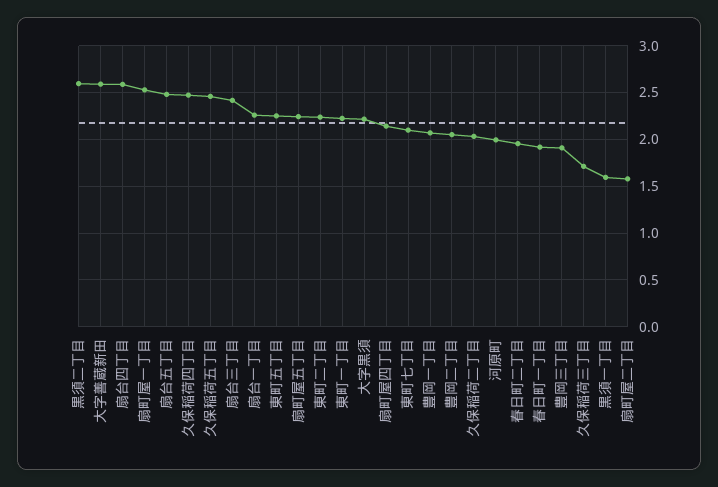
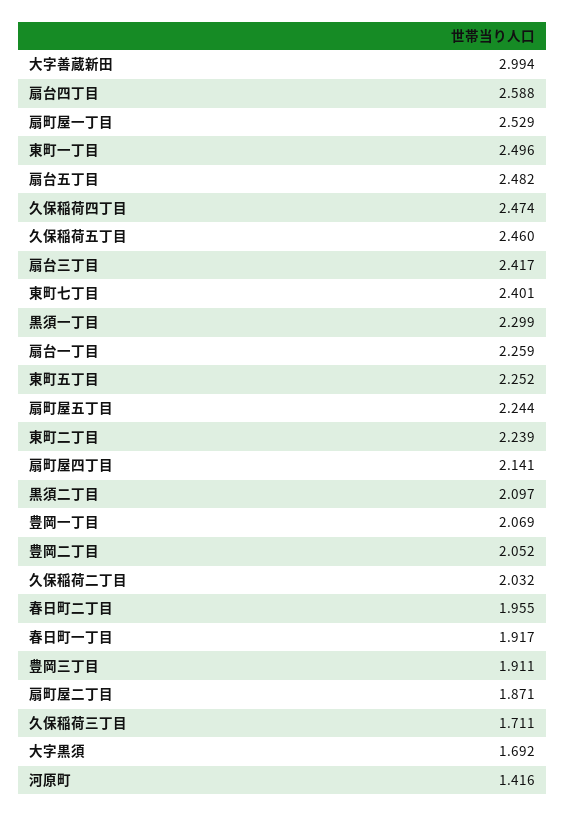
  {
-   "黒須二丁目": 2.6,
+   "黒須二丁目": 2.097,
-   "大字善蔵新田": 2.6,
+   "大字善蔵新田": 2.994,
    "扇台四丁目": 2.588,
    "扇町屋一丁目": 2.529,
    "扇台五丁目": 2.482,
    "久保稲荷四丁目": 2.474,
    "久保稲荷五丁目": 2.46,
    "扇台三丁目": 2.417,
    "扇台一丁目": 2.259,
    "東町五丁目": 2.252,
    "扇町屋五丁目": 2.244,
    "東町二丁目": 2.239,
-   "東町一丁目": 2.2,
+   "東町一丁目": 2.496,
-   "大字黒須": 2.2,
+   "大字黒須": 1.692,
    "扇町屋四丁目": 2.141,
-   "東町七丁目": 2.1,
+   "東町七丁目": 2.401,
    "豊岡一丁目": 2.069,
    "豊岡二丁目": 2.052,
    "久保稲荷二丁目": 2.032,
-   "河原町": 2,
+   "河原町": 1.416,
    "春日町二丁目": 1.955,
    "春日町一丁目": 1.917,
    "豊岡三丁目": 1.911,
    "久保稲荷三丁目": 1.711,
-   "黒須一丁目": 1.6,
+   "黒須一丁目": 2.299,
-   "扇町屋二丁目": 1.6
+   "扇町屋二丁目": 1.871
  }

